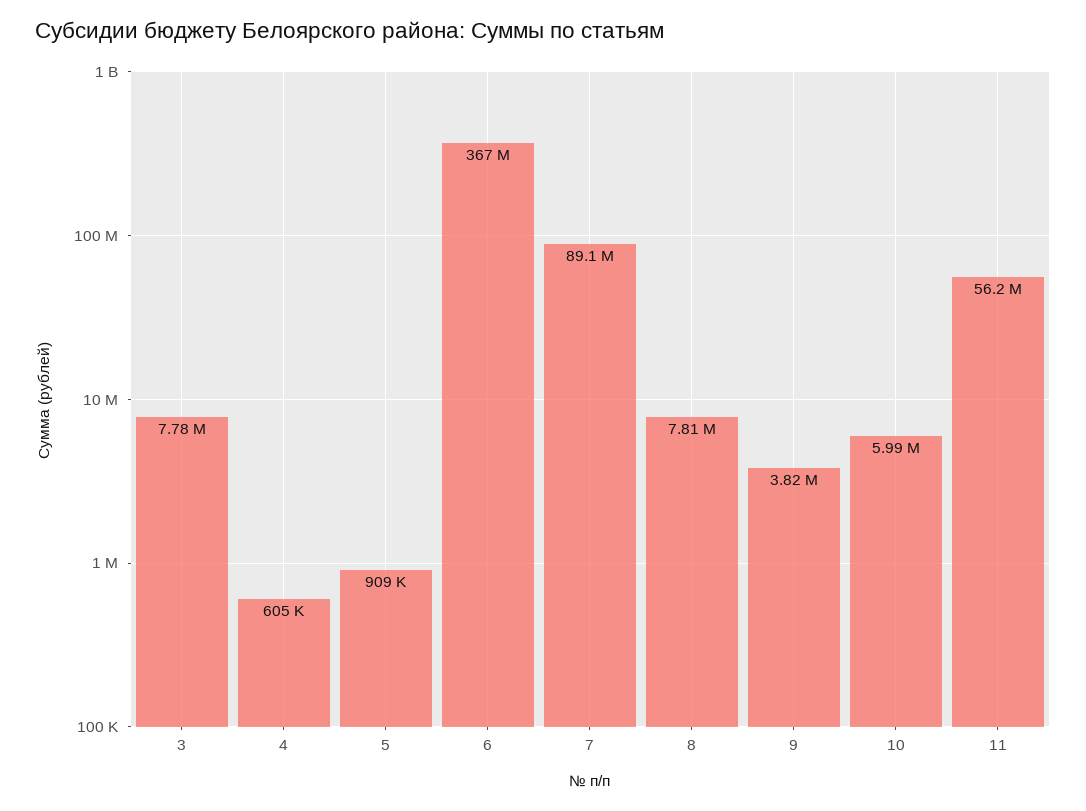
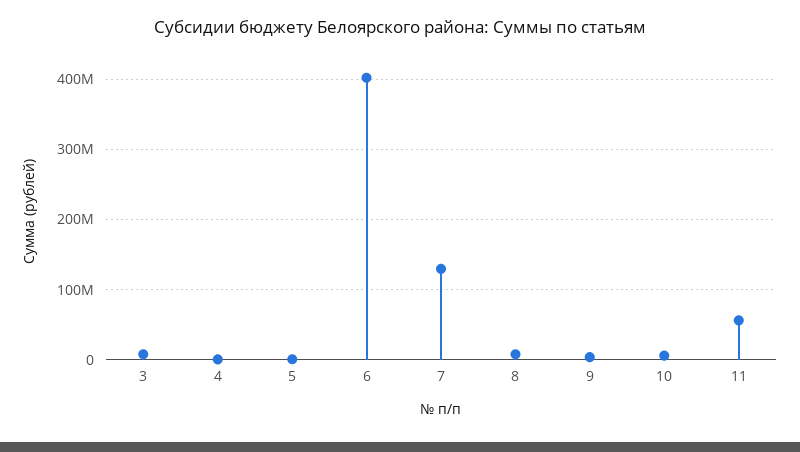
  {
    "3": 7780000,
    "4": 605000,
    "5": 909000,
-   "6": 367000000,
+   "6": 400000000,
-   "7": 89100000,
+   "7": 130000000,
    "8": 7810000,
    "9": 3820000,
    "10": 5990000,
    "11": 56200000
  }

